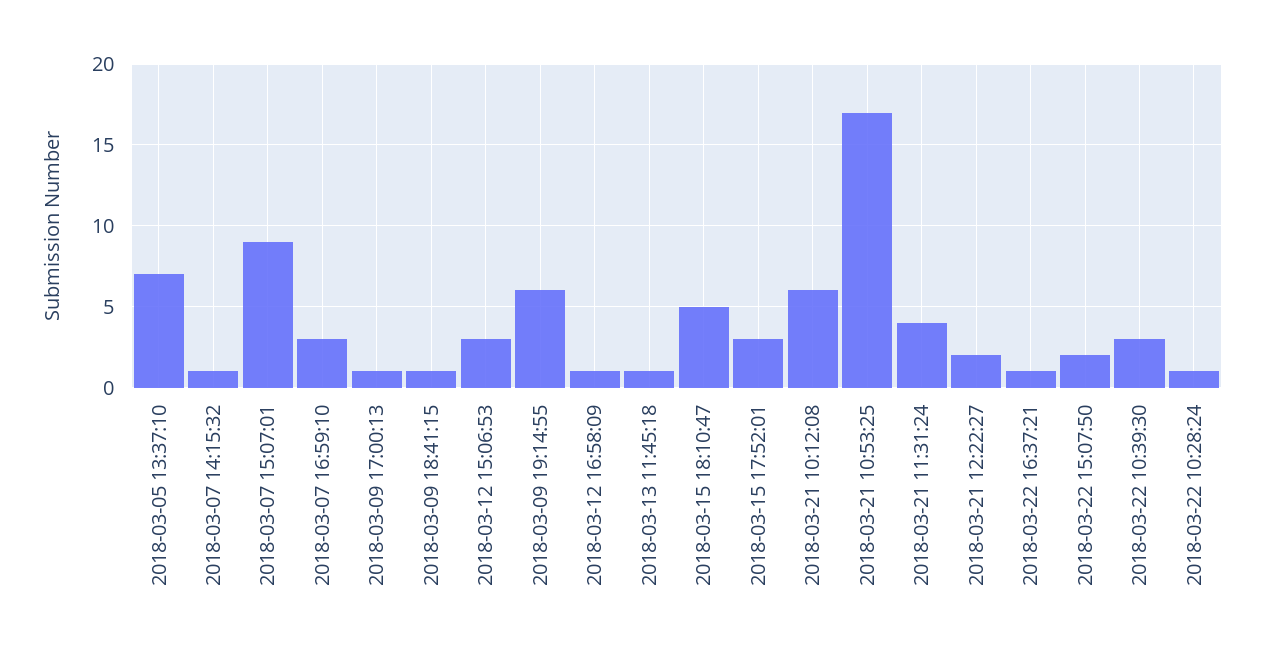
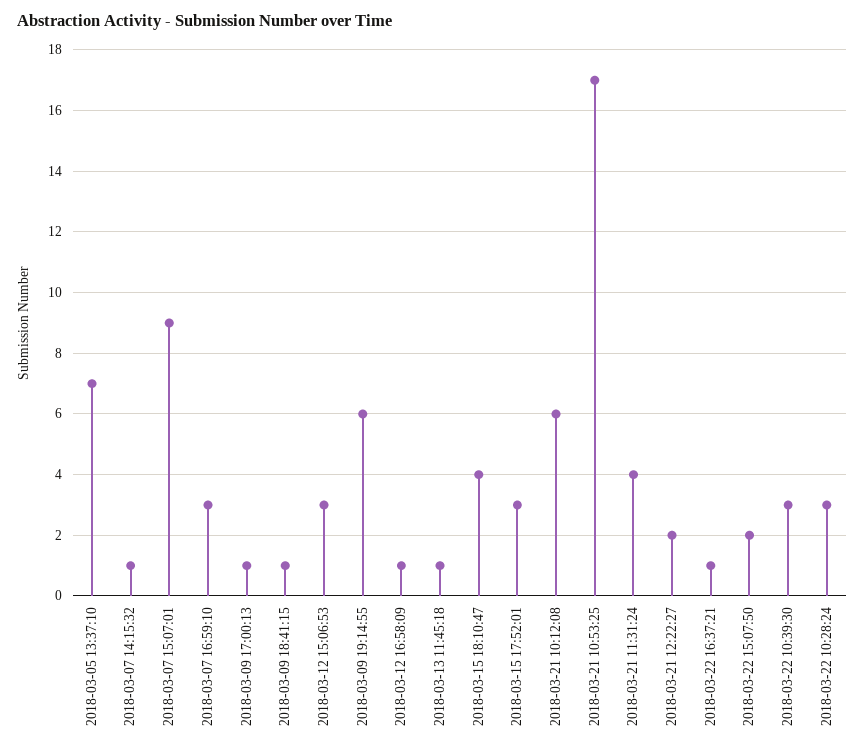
  {
    "2018-03-05 13:37:10": 7,
    "2018-03-07 14:15:32": 1,
    "2018-03-07 15:07:01": 9,
    "2018-03-07 16:59:10": 3,
    "2018-03-09 17:00:13": 1,
    "2018-03-09 18:41:15": 1,
    "2018-03-12 15:06:53": 3,
    "2018-03-09 19:14:55": 6,
    "2018-03-12 16:58:09": 1,
    "2018-03-13 11:45:18": 1,
-   "2018-03-15 18:10:47": 5,
+   "2018-03-15 18:10:47": 4,
    "2018-03-15 17:52:01": 3,
    "2018-03-21 10:12:08": 6,
    "2018-03-21 10:53:25": 17,
    "2018-03-21 11:31:24": 4,
    "2018-03-21 12:22:27": 2,
    "2018-03-22 16:37:21": 1,
    "2018-03-22 15:07:50": 2,
    "2018-03-22 10:39:30": 3,
-   "2018-03-22 10:28:24": 1
+   "2018-03-22 10:28:24": 3
  }

